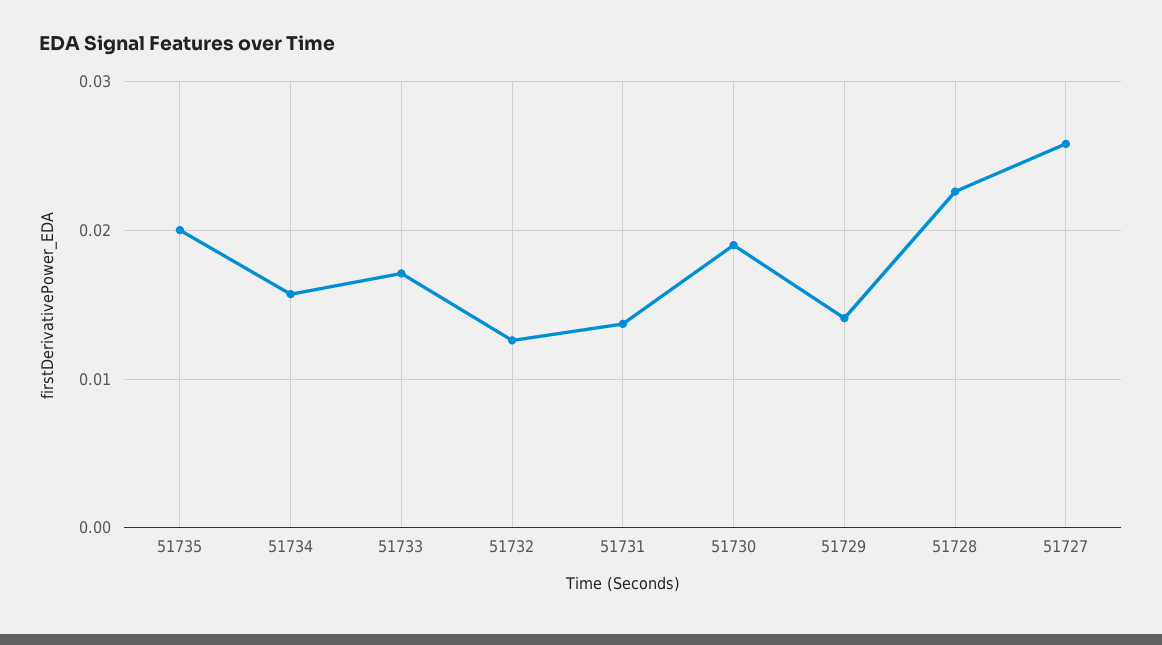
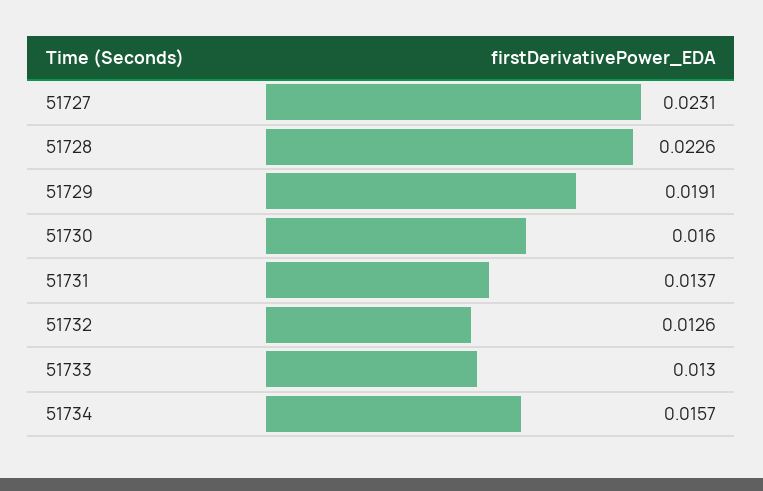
  {
-   "51735": 0.02,
    "51734": 0.0157,
-   "51733": 0.017,
+   "51733": 0.013,
    "51732": 0.0126,
    "51731": 0.0137,
-   "51730": 0.019,
+   "51730": 0.016,
-   "51729": 0.014,
+   "51729": 0.0191,
    "51728": 0.0226,
-   "51727": 0.026
+   "51727": 0.0231
  }

